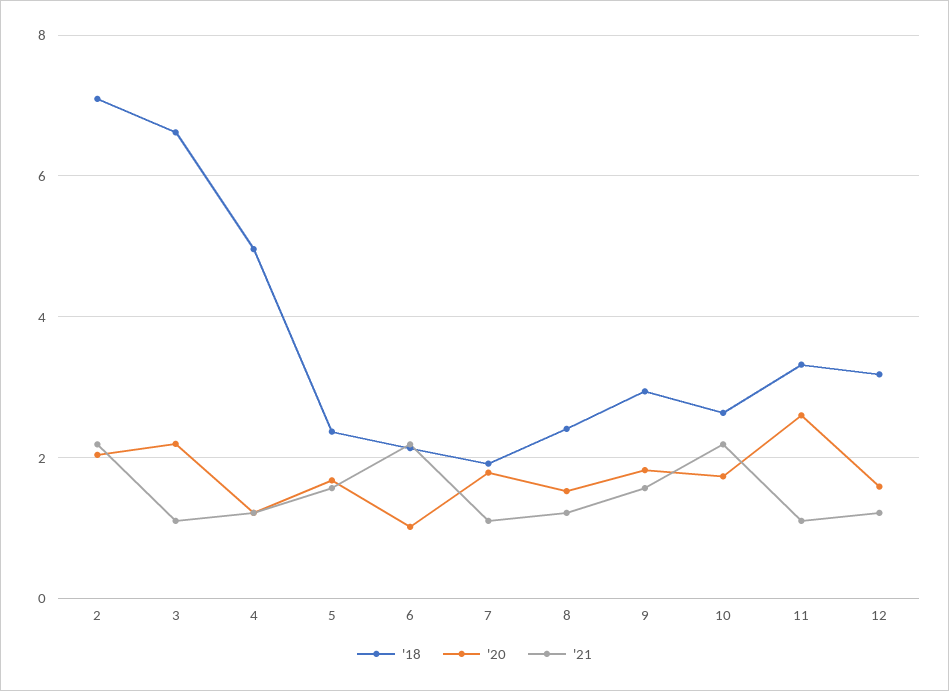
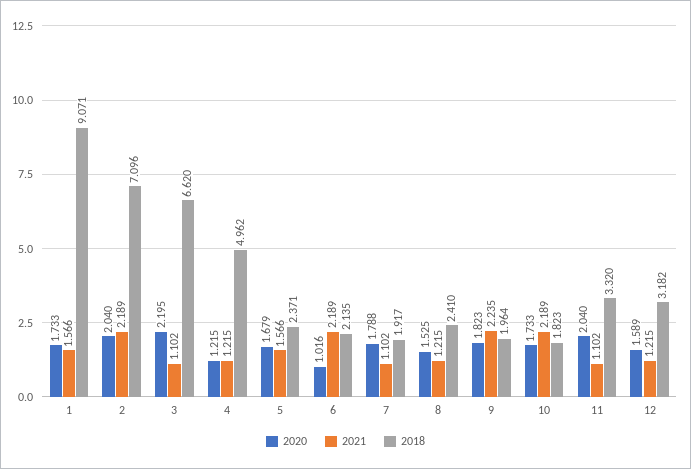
  {
    "'18": {
      "2": 7.096,
      "3": 6.62,
      "4": 4.962,
      "5": 2.371,
      "6": 2.135,
      "7": 1.917,
      "8": 2.41,
-     "9": 3,
+     "9": 1.964,
-     "10": 2.6,
+     "10": 1.823,
      "11": 3.32,
-     "12": 3.182
+     "12": 3.182,
+     "1": 9.071
    },
    "'20": {
      "2": 2.04,
      "3": 2.195,
      "4": 1.215,
      "5": 1.679,
      "6": 1.016,
      "7": 1.788,
      "8": 1.525,
      "9": 1.823,
      "10": 1.733,
-     "11": 2.6,
+     "11": 2.04,
-     "12": 1.589
+     "12": 1.589,
+     "1": 1.733
    },
    "'21": {
      "2": 2.189,
      "3": 1.102,
      "4": 1.215,
      "5": 1.566,
      "6": 2.189,
      "7": 1.102,
      "8": 1.215,
-     "9": 1.6,
+     "9": 2.235,
      "10": 2.189,
      "11": 1.102,
-     "12": 1.215
+     "12": 1.215,
+     "1": 1.566
    }
  }

